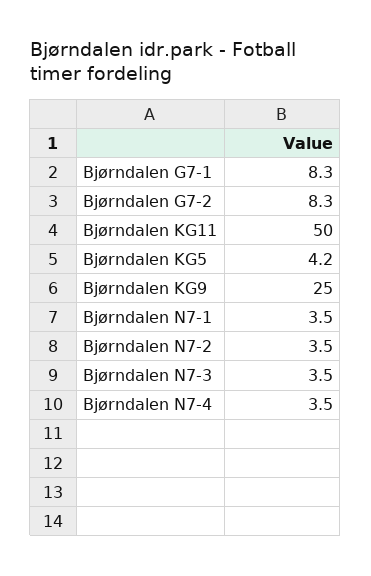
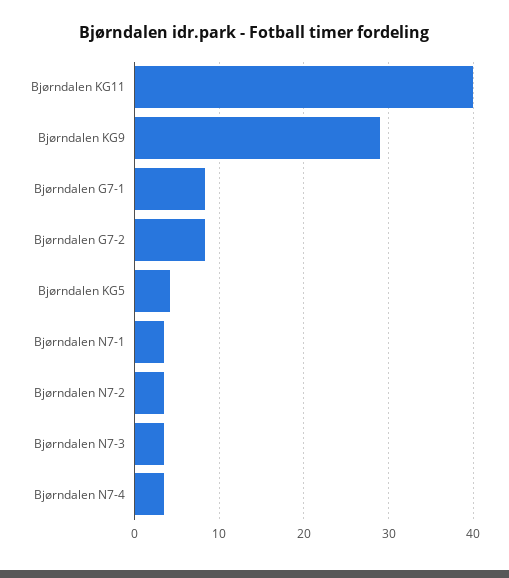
  {
    "Bjørndalen G7-1": 8.3,
    "Bjørndalen G7-2": 8.3,
-   "Bjørndalen KG11": 50,
+   "Bjørndalen KG11": 40,
    "Bjørndalen KG5": 4.2,
-   "Bjørndalen KG9": 25,
+   "Bjørndalen KG9": 29,
    "Bjørndalen N7-1": 3.5,
    "Bjørndalen N7-2": 3.5,
    "Bjørndalen N7-3": 3.5,
    "Bjørndalen N7-4": 3.5
  }

